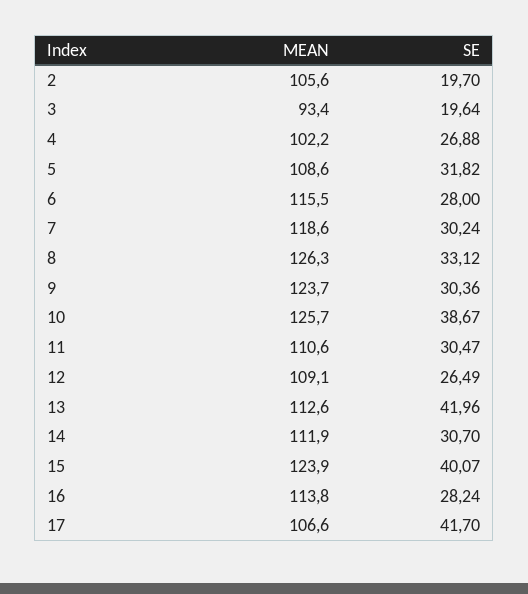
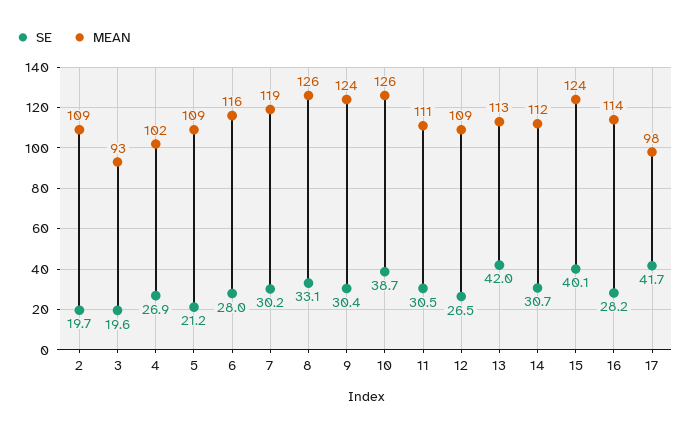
  {
    "MEAN": {
-     "2": 105.6,
+     "2": 109,
      "3": 93.4,
      "4": 102.2,
      "5": 108.6,
      "6": 115.5,
      "7": 118.6,
      "8": 126.3,
      "9": 123.7,
      "10": 125.7,
      "11": 110.6,
      "12": 109.1,
      "13": 112.6,
      "14": 111.9,
      "15": 123.9,
      "16": 113.8,
-     "17": 106.6
+     "17": 98
    },
    "SE": {
      "2": 19.7,
      "3": 19.64,
      "4": 26.88,
-     "5": 31.82,
+     "5": 21.2,
      "6": 28,
      "7": 30.24,
      "8": 33.12,
      "9": 30.36,
      "10": 38.67,
      "11": 30.47,
      "12": 26.49,
      "13": 41.96,
      "14": 30.7,
      "15": 40.07,
      "16": 28.24,
      "17": 41.7
    }
  }

